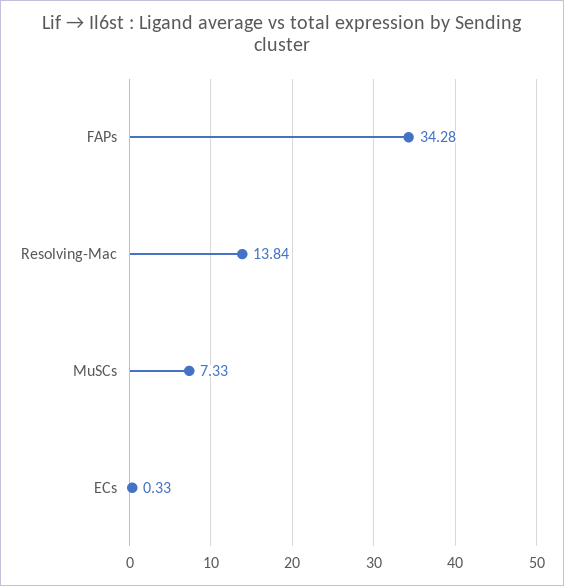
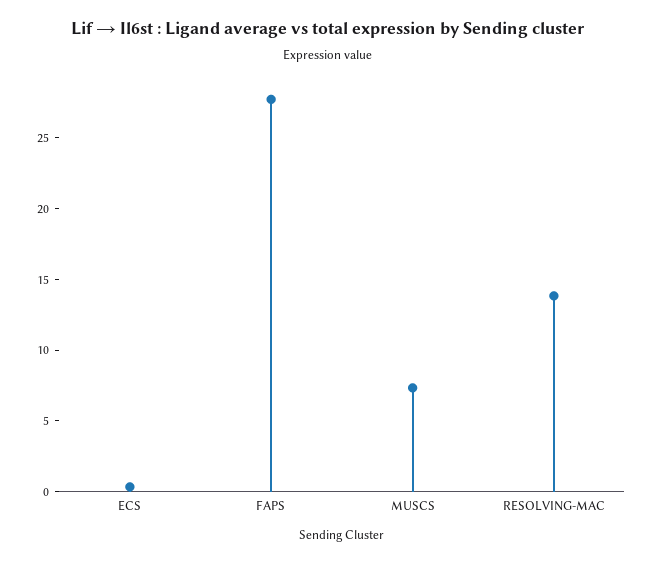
  {
-   "FAPs": 34.28,
+   "FAPs": 28,
    "Resolving-Mac": 13.84,
    "MuSCs": 7.33,
    "ECs": 0.33
  }

